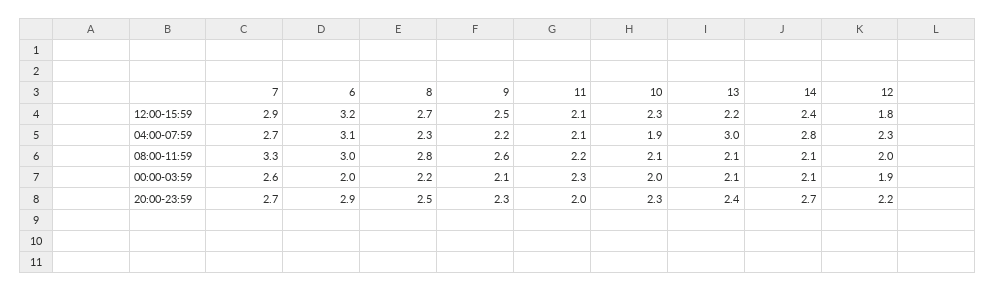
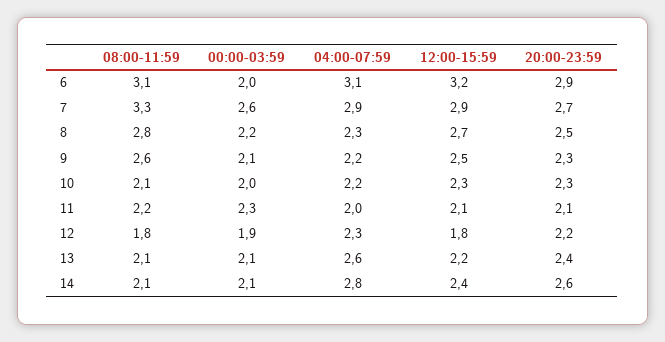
  {
    "7": {
      "12:00-15:59": 2.9,
-     "04:00-07:59": 2.7,
+     "04:00-07:59": 2.9,
      "08:00-11:59": 3.3,
      "00:00-03:59": 2.6,
      "20:00-23:59": 2.7
    },
    "6": {
      "12:00-15:59": 3.2,
      "04:00-07:59": 3.1,
-     "08:00-11:59": 3,
+     "08:00-11:59": 3.1,
      "00:00-03:59": 2,
      "20:00-23:59": 2.9
    },
    "8": {
      "12:00-15:59": 2.7,
      "04:00-07:59": 2.3,
      "08:00-11:59": 2.8,
      "00:00-03:59": 2.2,
      "20:00-23:59": 2.5
    },
    "9": {
      "12:00-15:59": 2.5,
      "04:00-07:59": 2.2,
      "08:00-11:59": 2.6,
      "00:00-03:59": 2.1,
      "20:00-23:59": 2.3
    },
    "11": {
      "12:00-15:59": 2.1,
-     "04:00-07:59": 2.1,
+     "04:00-07:59": 2,
      "08:00-11:59": 2.2,
      "00:00-03:59": 2.3,
-     "20:00-23:59": 2
+     "20:00-23:59": 2.1
    },
    "10": {
      "12:00-15:59": 2.3,
-     "04:00-07:59": 1.9,
+     "04:00-07:59": 2.2,
      "08:00-11:59": 2.1,
      "00:00-03:59": 2,
      "20:00-23:59": 2.3
    },
    "13": {
      "12:00-15:59": 2.2,
-     "04:00-07:59": 3,
+     "04:00-07:59": 2.6,
      "08:00-11:59": 2.1,
      "00:00-03:59": 2.1,
      "20:00-23:59": 2.4
    },
    "14": {
      "12:00-15:59": 2.4,
      "04:00-07:59": 2.8,
      "08:00-11:59": 2.1,
      "00:00-03:59": 2.1,
-     "20:00-23:59": 2.7
+     "20:00-23:59": 2.6
    },
    "12": {
      "12:00-15:59": 1.8,
      "04:00-07:59": 2.3,
-     "08:00-11:59": 2,
+     "08:00-11:59": 1.8,
      "00:00-03:59": 1.9,
      "20:00-23:59": 2.2
    }
  }

